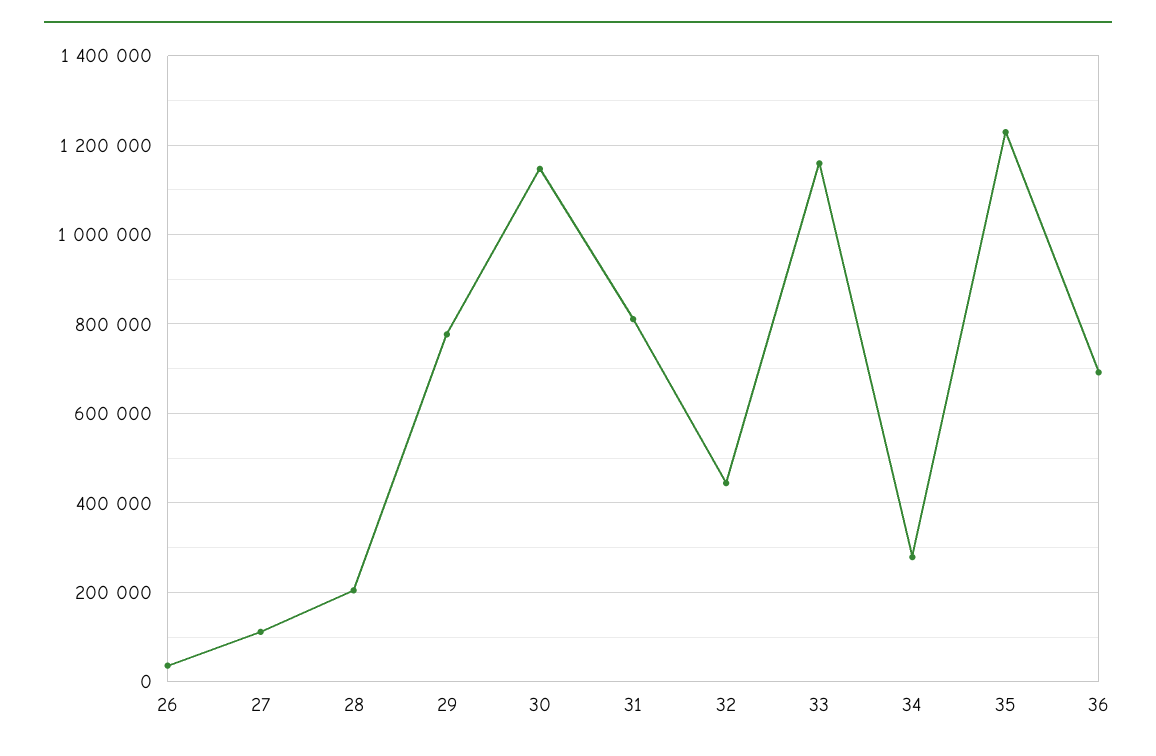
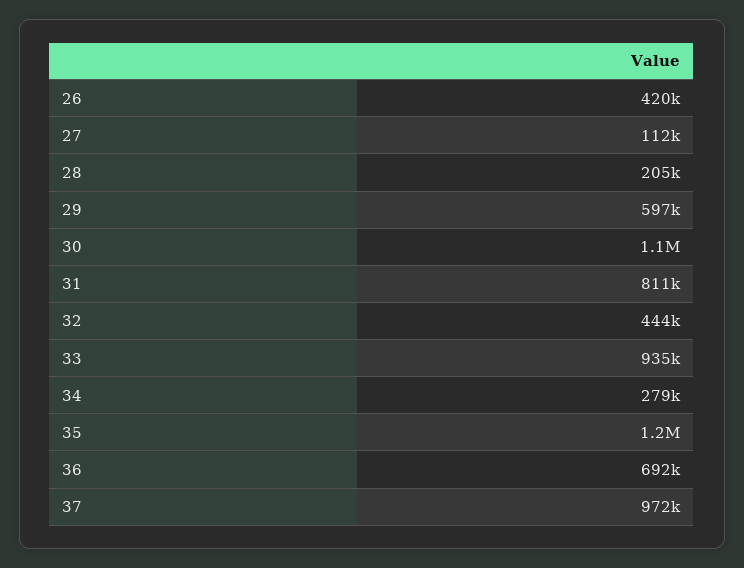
  {
-   "26": 40000,
+   "26": 420000,
    "27": 112000,
    "28": 205000,
-   "29": 780000,
+   "29": 597000,
    "30": 1100000,
    "31": 811000,
    "32": 444000,
-   "33": 1160000,
+   "33": 935000,
    "34": 279000,
    "35": 1200000,
-   "36": 692000
+   "36": 692000,
+   "37": 972000
  }

